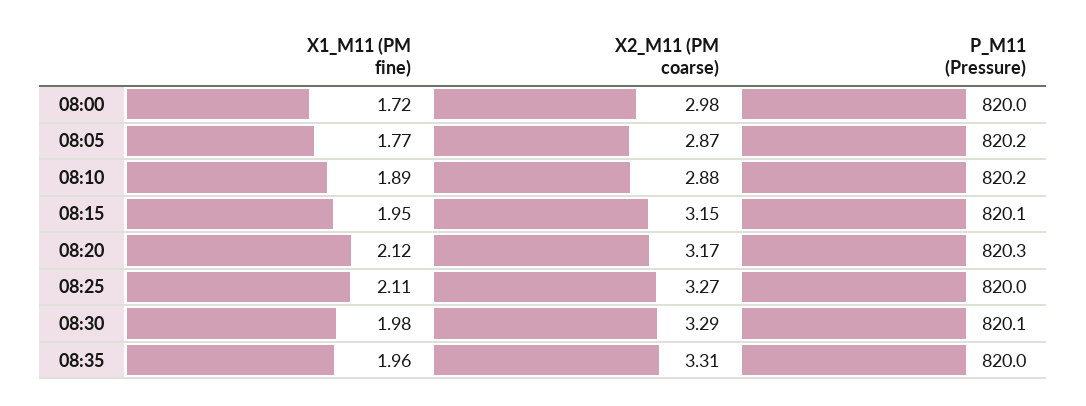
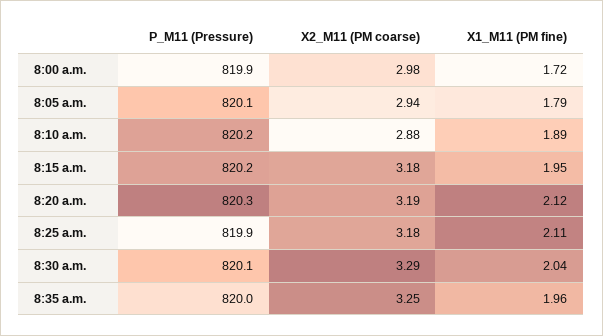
  {
    "X1_M11 (PM fine)": {
      "08:00": 1.72,
-     "08:05": 1.77,
+     "08:05": 1.79,
      "08:10": 1.89,
      "08:15": 1.95,
      "08:20": 2.12,
      "08:25": 2.11,
-     "08:30": 1.98,
+     "08:30": 2.04,
      "08:35": 1.96
    },
    "X2_M11 (PM coarse)": {
      "08:00": 2.98,
-     "08:05": 2.87,
+     "08:05": 2.94,
      "08:10": 2.88,
-     "08:15": 3.15,
+     "08:15": 3.18,
-     "08:20": 3.17,
+     "08:20": 3.19,
-     "08:25": 3.27,
+     "08:25": 3.18,
      "08:30": 3.29,
-     "08:35": 3.31
+     "08:35": 3.25
    },
    "P_M11 (Pressure)": {
-     "08:00": 820,
+     "08:00": 819.9,
-     "08:05": 820.2,
+     "08:05": 820.1,
      "08:10": 820.2,
-     "08:15": 820.1,
+     "08:15": 820.2,
      "08:20": 820.3,
-     "08:25": 820,
+     "08:25": 819.9,
      "08:30": 820.1,
      "08:35": 820
    }
  }

